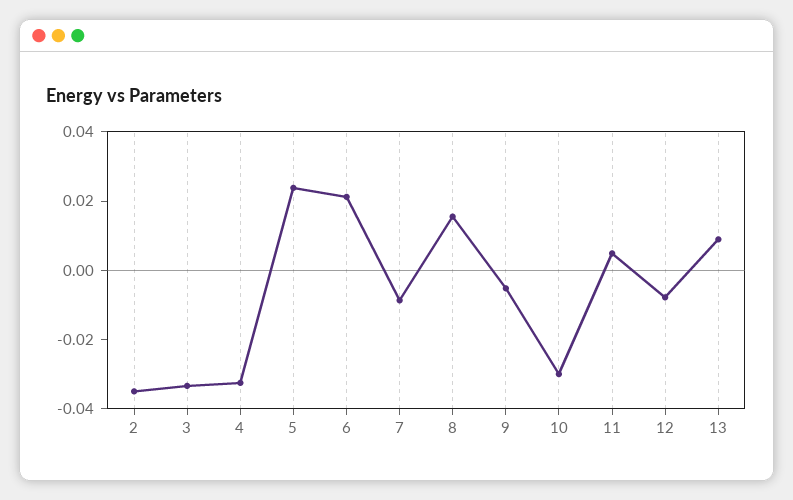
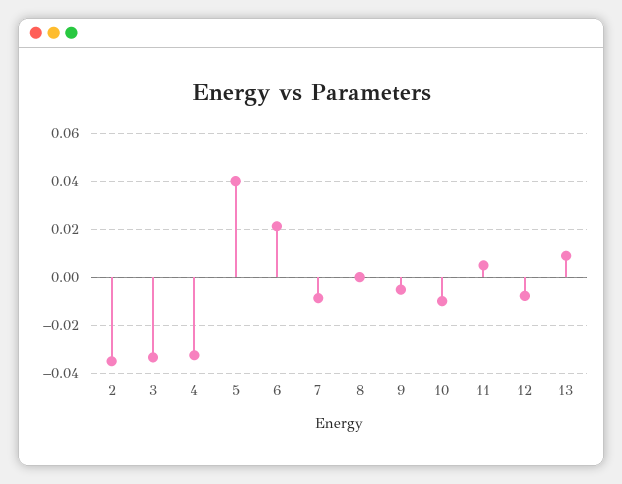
  {
    "2": -0.035,
    "3": -0.0325,
    "4": -0.0325,
-   "5": 0.025,
+   "5": 0.04,
    "6": 0.02,
    "7": -0.0075,
-   "8": 0.015,
+   "8": 0,
    "9": -0.005,
-   "10": -0.03,
+   "10": -0.01,
    "11": 0.005,
    "12": -0.0075,
    "13": 0.01
  }

